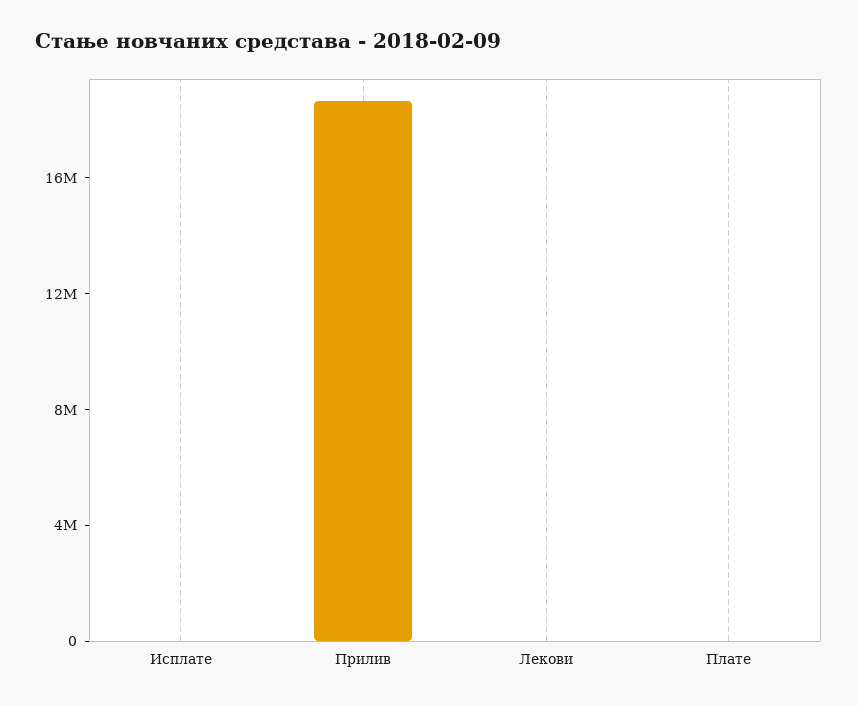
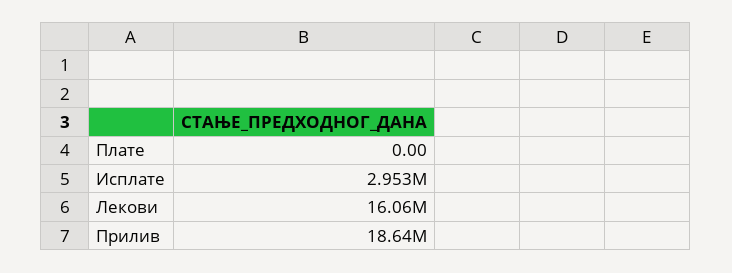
  {
-   "Исплате": 0,
+   "Исплате": 2953000,
    "Прилив": 18640000,
-   "Лекови": 0,
+   "Лекови": 16060000,
    "Плате": 0
  }

